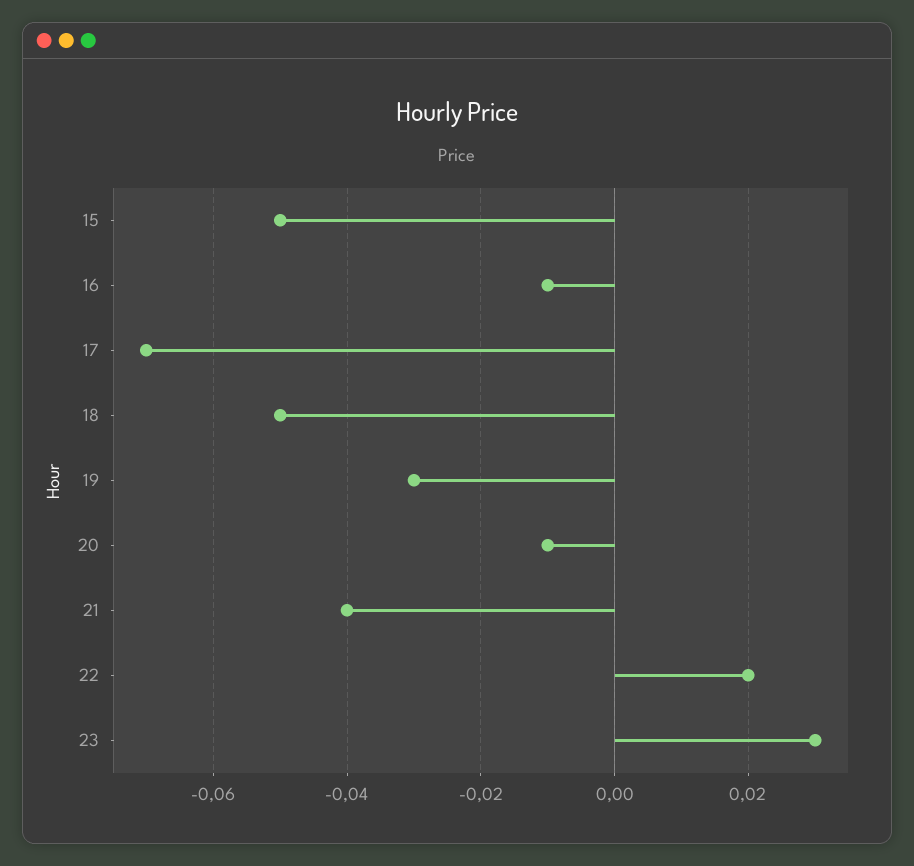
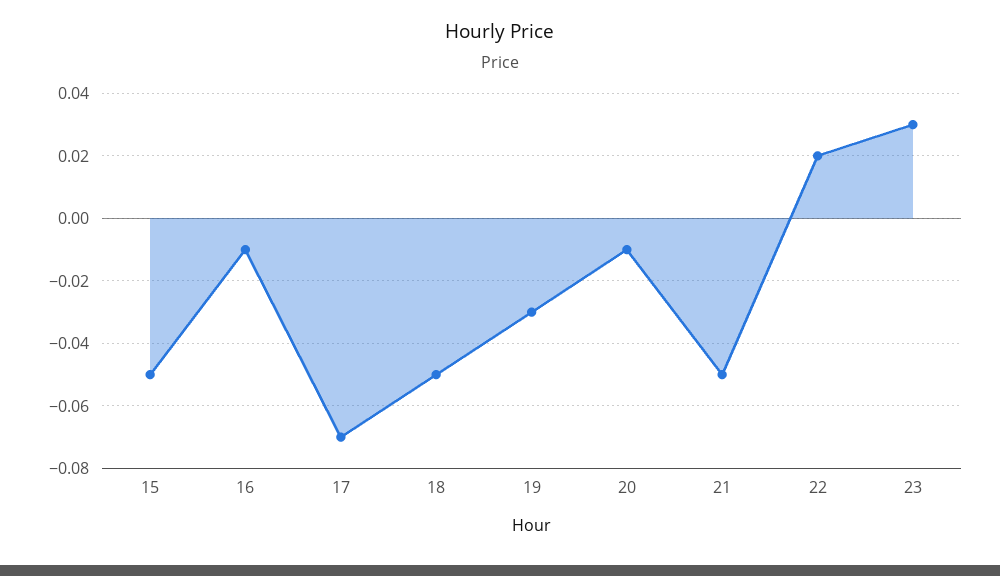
  {
    "15": -0.05,
    "16": -0.01,
    "17": -0.07,
    "18": -0.05,
    "19": -0.03,
    "20": -0.01,
-   "21": -0.04,
+   "21": -0.05,
    "22": 0.02,
    "23": 0.03
  }

